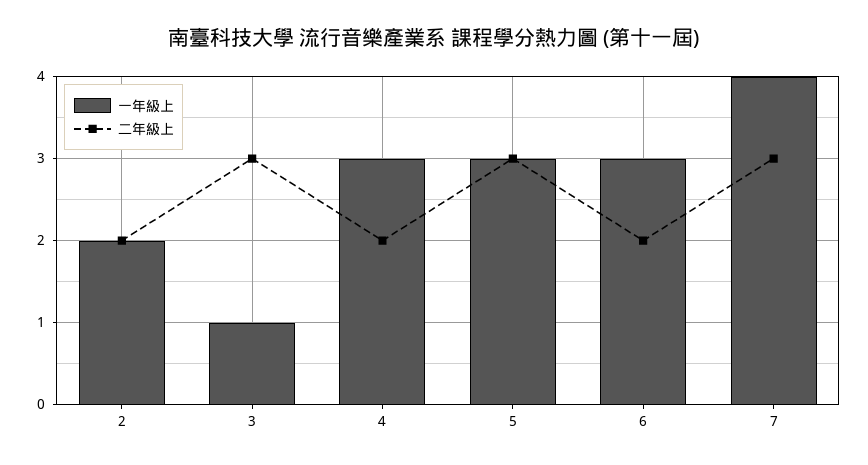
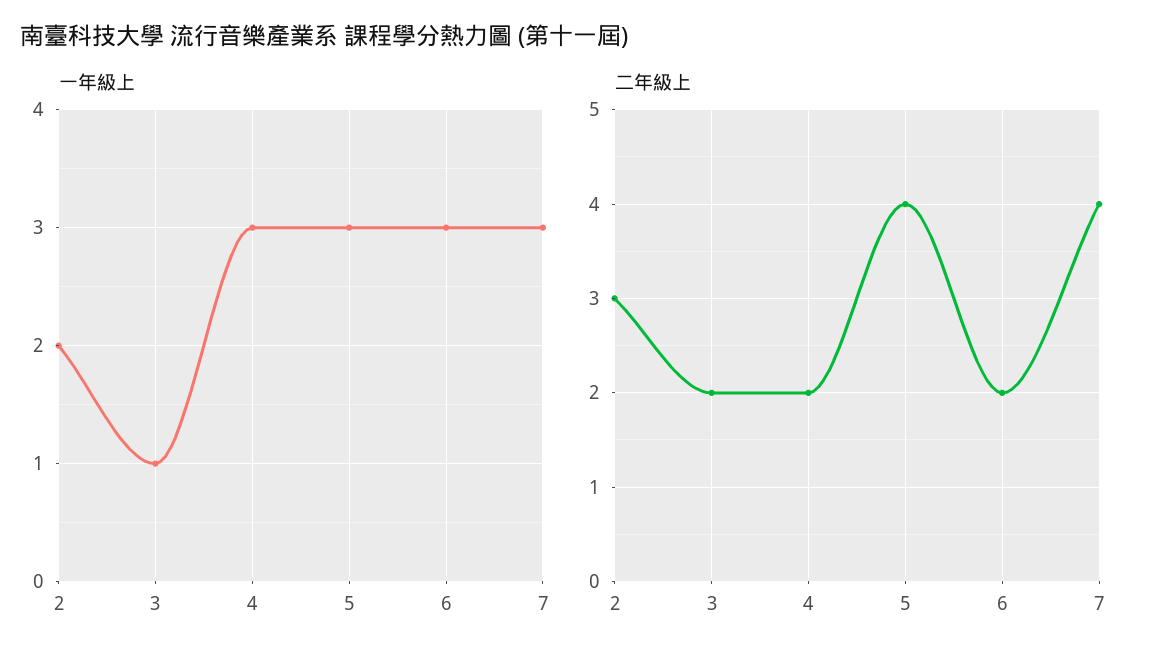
  {
    "一年級上": {
      "2": 2,
      "3": 1,
      "4": 3,
      "5": 3,
      "6": 3,
-     "7": 4
+     "7": 3
    },
    "二年級上": {
-     "2": 2,
+     "2": 3,
-     "3": 3,
+     "3": 2,
      "4": 2,
-     "5": 3,
+     "5": 4,
      "6": 2,
-     "7": 3
+     "7": 4
    }
  }

